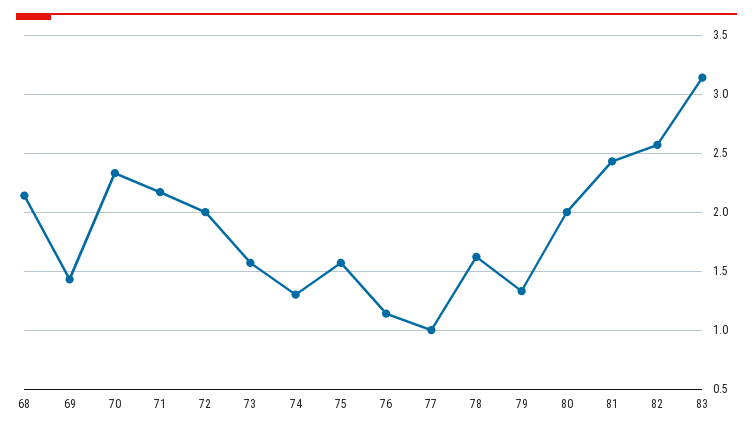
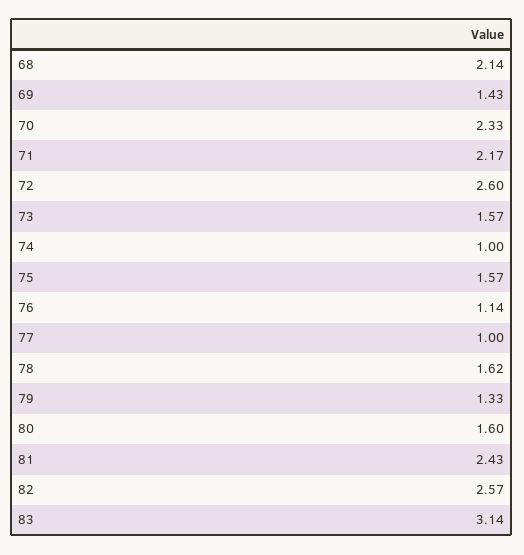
  {
    "68": 2.14,
    "69": 1.43,
    "70": 2.33,
    "71": 2.17,
-   "72": 2,
+   "72": 2.6,
    "73": 1.57,
-   "74": 1.3,
+   "74": 1,
    "75": 1.57,
    "76": 1.14,
    "77": 1,
    "78": 1.62,
    "79": 1.33,
-   "80": 2,
+   "80": 1.6,
    "81": 2.43,
    "82": 2.57,
    "83": 3.14
  }

